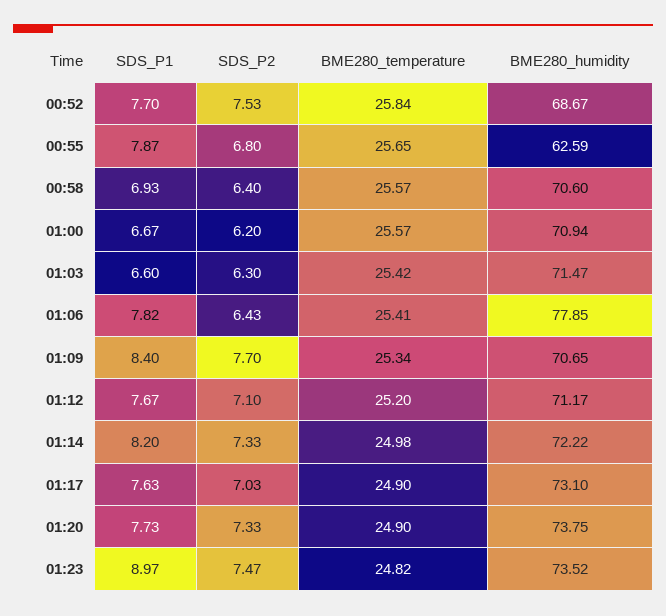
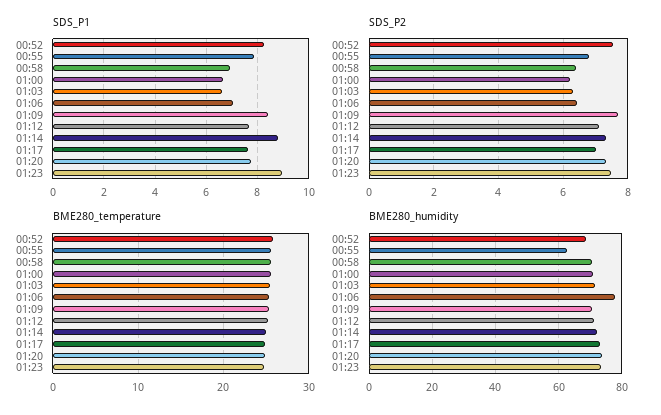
  {
    "SDS_P1": {
-     "00:52": 7.7,
+     "00:52": 8.25,
      "00:55": 7.87,
      "00:58": 6.93,
      "01:00": 6.67,
      "01:03": 6.6,
-     "01:06": 7.82,
+     "01:06": 7,
      "01:09": 8.4,
      "01:12": 7.67,
-     "01:14": 8.2,
+     "01:14": 8.75,
      "01:17": 7.63,
      "01:20": 7.73,
      "01:23": 8.97
    },
    "SDS_P2": {
      "00:52": 7.53,
      "00:55": 6.8,
      "00:58": 6.4,
      "01:00": 6.2,
      "01:03": 6.3,
      "01:06": 6.43,
      "01:09": 7.7,
      "01:12": 7.1,
      "01:14": 7.33,
      "01:17": 7.03,
      "01:20": 7.33,
      "01:23": 7.47
    },
    "BME280_temperature": {
      "00:52": 25.84,
      "00:55": 25.65,
      "00:58": 25.57,
      "01:00": 25.57,
      "01:03": 25.42,
      "01:06": 25.41,
      "01:09": 25.34,
      "01:12": 25.2,
      "01:14": 24.98,
      "01:17": 24.9,
      "01:20": 24.9,
      "01:23": 24.82
    },
    "BME280_humidity": {
      "00:52": 68.67,
      "00:55": 62.59,
      "00:58": 70.6,
      "01:00": 70.94,
      "01:03": 71.47,
      "01:06": 77.85,
      "01:09": 70.65,
      "01:12": 71.17,
      "01:14": 72.22,
      "01:17": 73.1,
      "01:20": 73.75,
      "01:23": 73.52
    }
  }

